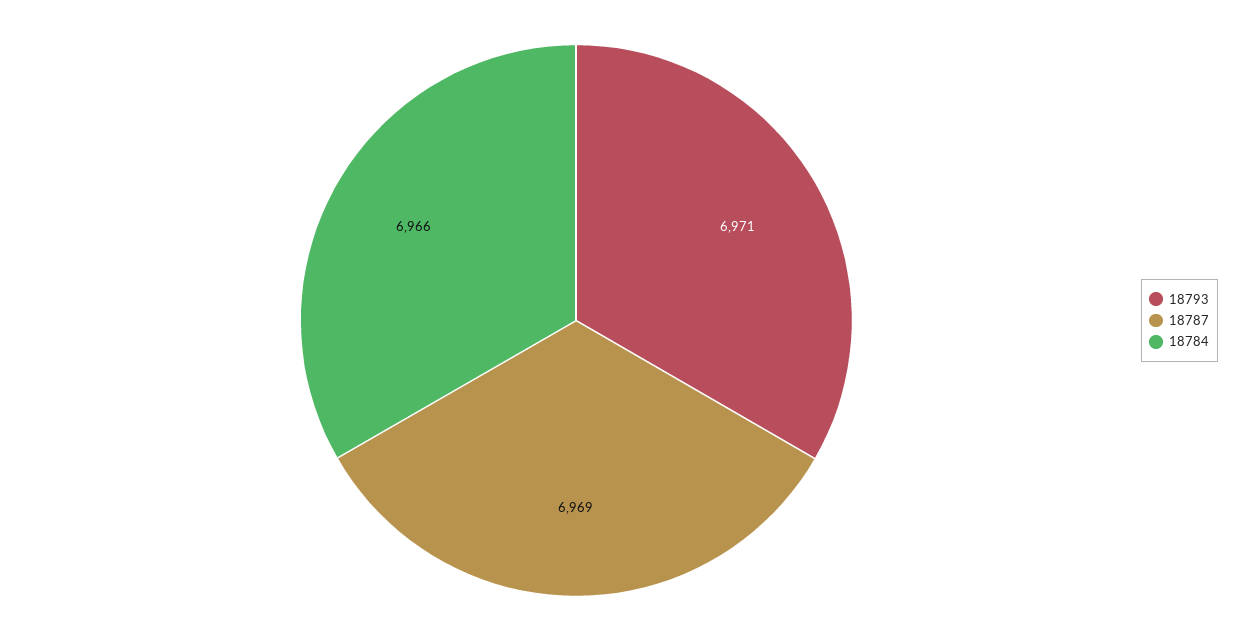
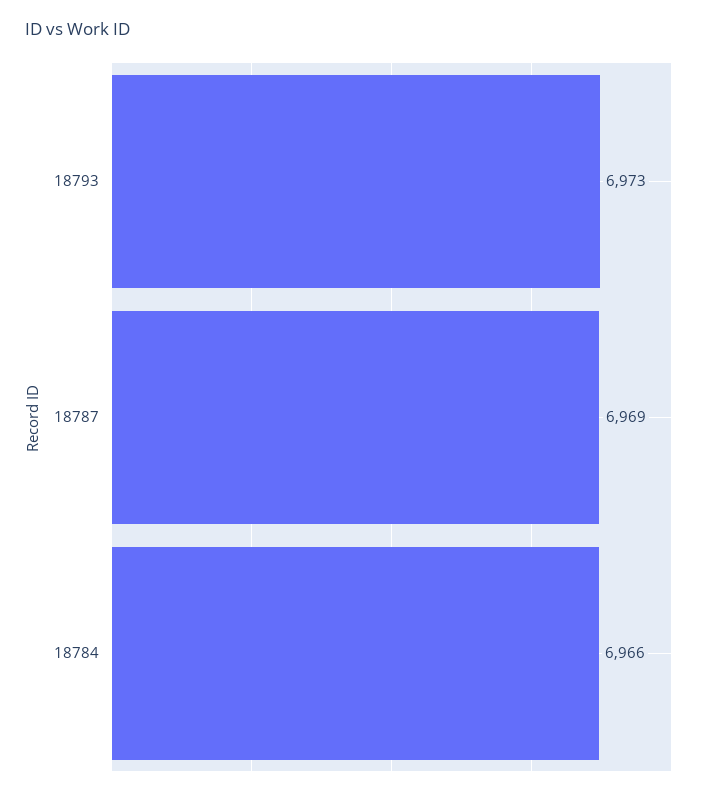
  {
-   "18793": 6971,
+   "18793": 6973,
    "18787": 6969,
    "18784": 6966
  }

